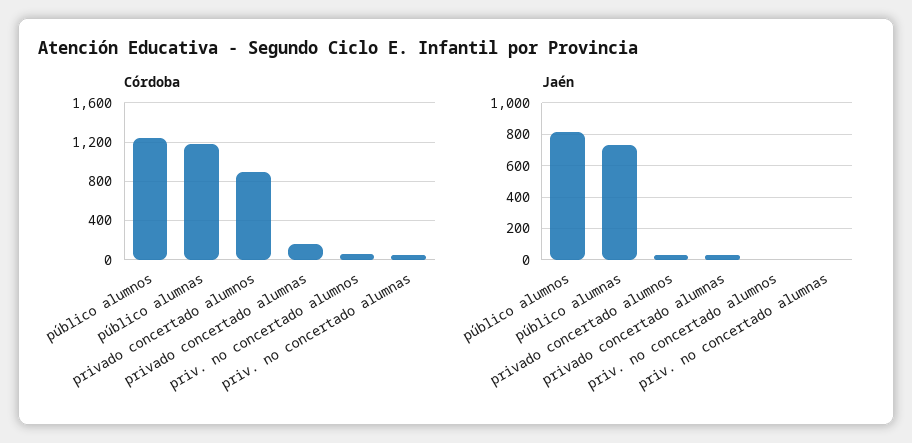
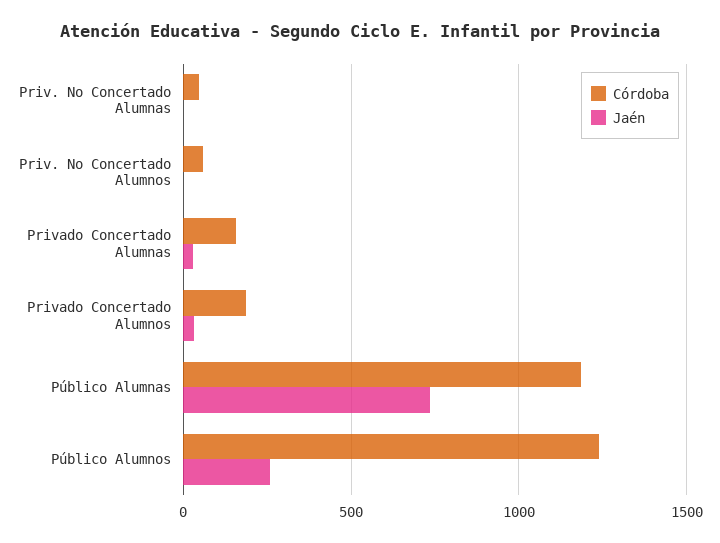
  {
    "Córdoba": {
      "público alumnos": 1250,
      "público alumnas": 1200,
-     "privado concertado alumnos": 900,
+     "privado concertado alumnos": 200,
      "privado concertado alumnas": 150,
      "priv. no concertado alumnos": 50,
      "priv. no concertado alumnas": 50
    },
    "Jaén": {
-     "público alumnos": 800,
+     "público alumnos": 250,
      "público alumnas": 750,
      "privado concertado alumnos": 50,
      "privado concertado alumnas": 50,
      "priv. no concertado alumnos": 0,
      "priv. no concertado alumnas": 0
    }
  }

